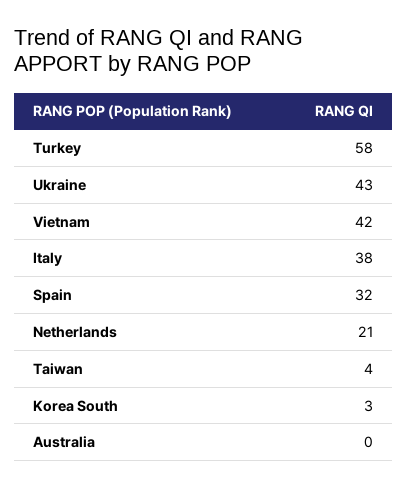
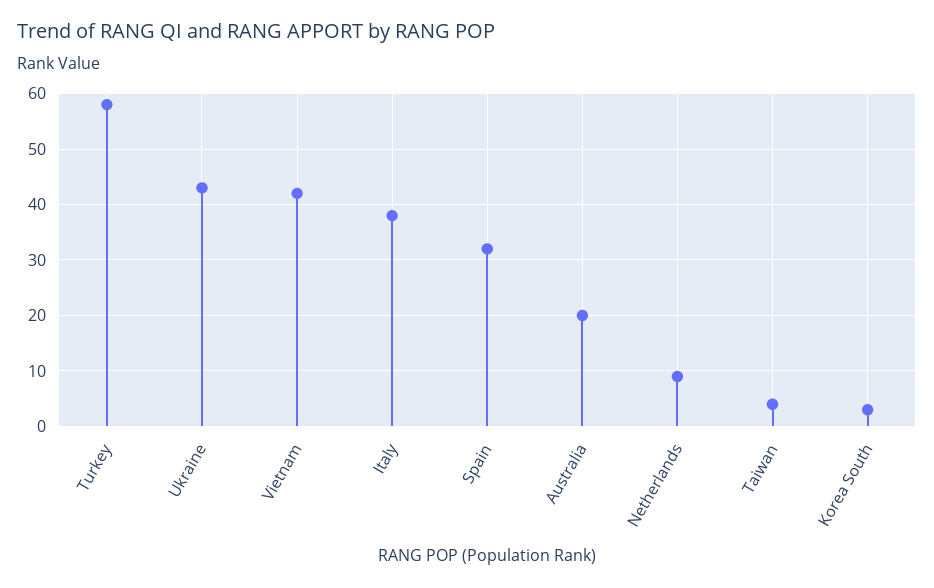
  {
    "Turkey": 58,
    "Ukraine": 43,
    "Vietnam": 42,
    "Italy": 38,
    "Spain": 32,
-   "Netherlands": 21,
+   "Netherlands": 10,
    "Taiwan": 4,
    "Korea South": 3,
-   "Australia": 0
+   "Australia": 20
  }

